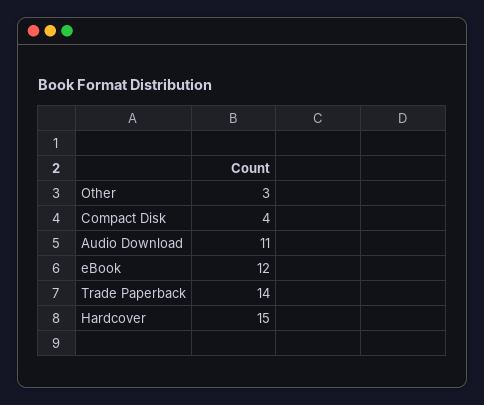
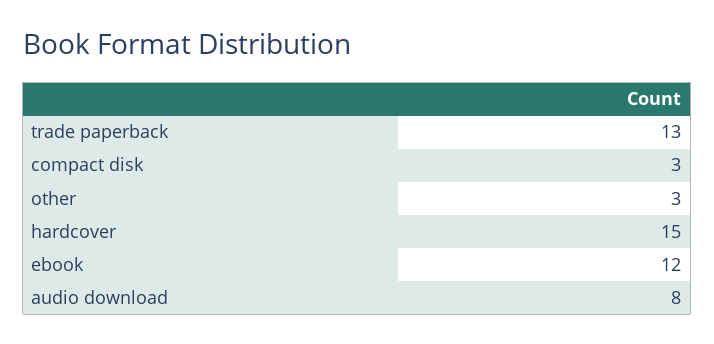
  {
    "Other": 3,
-   "Compact Disk": 4,
+   "Compact Disk": 3,
-   "Audio Download": 11,
+   "Audio Download": 8,
    "eBook": 12,
-   "Trade Paperback": 14,
+   "Trade Paperback": 13,
    "Hardcover": 15
  }

